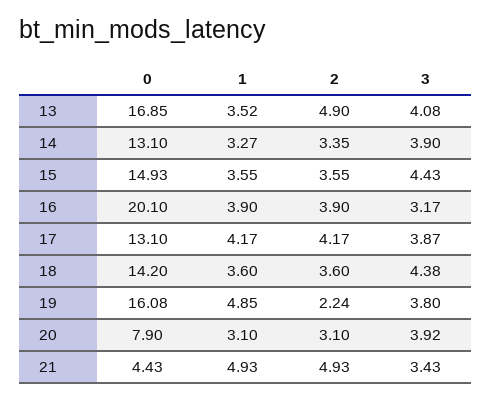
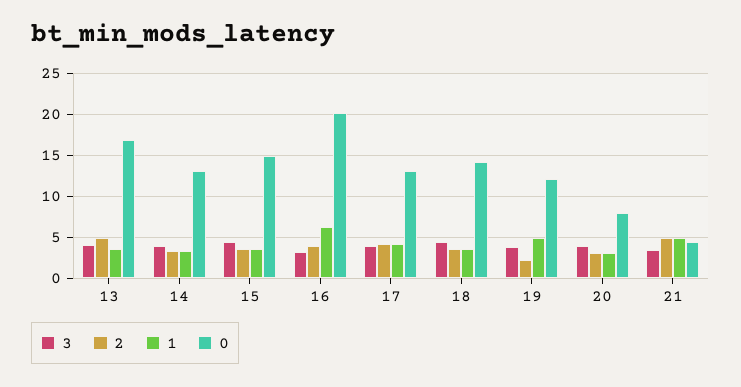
  {
    "0": {
      "13": 16.85,
      "14": 13.1,
      "15": 14.93,
      "16": 20.1,
      "17": 13.1,
      "18": 14.2,
-     "19": 16.08,
+     "19": 12,
      "20": 7.9,
      "21": 4.43
    },
    "1": {
      "13": 3.52,
      "14": 3.27,
      "15": 3.55,
-     "16": 3.9,
+     "16": 6,
      "17": 4.17,
      "18": 3.6,
      "19": 4.85,
      "20": 3.1,
      "21": 4.93
    },
    "2": {
      "13": 4.9,
      "14": 3.35,
      "15": 3.55,
      "16": 3.9,
      "17": 4.17,
      "18": 3.6,
      "19": 2.24,
      "20": 3.1,
      "21": 4.93
    },
    "3": {
      "13": 4.08,
      "14": 3.9,
      "15": 4.43,
      "16": 3.17,
      "17": 3.87,
      "18": 4.38,
      "19": 3.8,
      "20": 3.92,
      "21": 3.43
    }
  }

